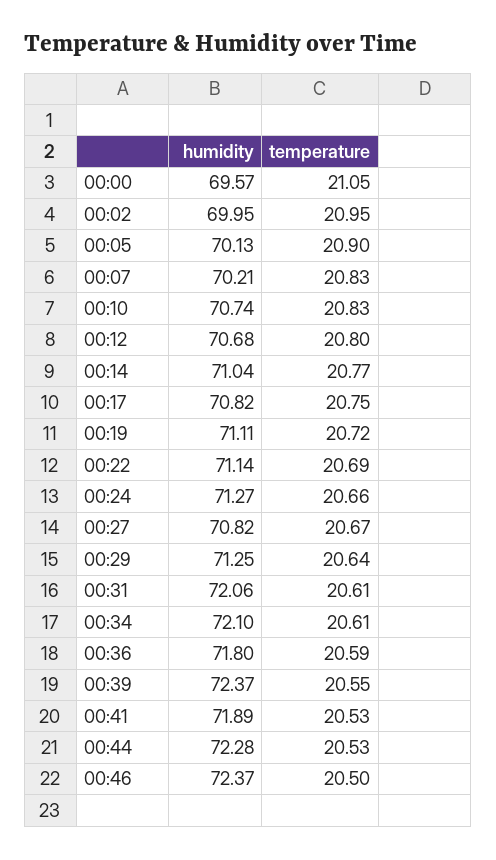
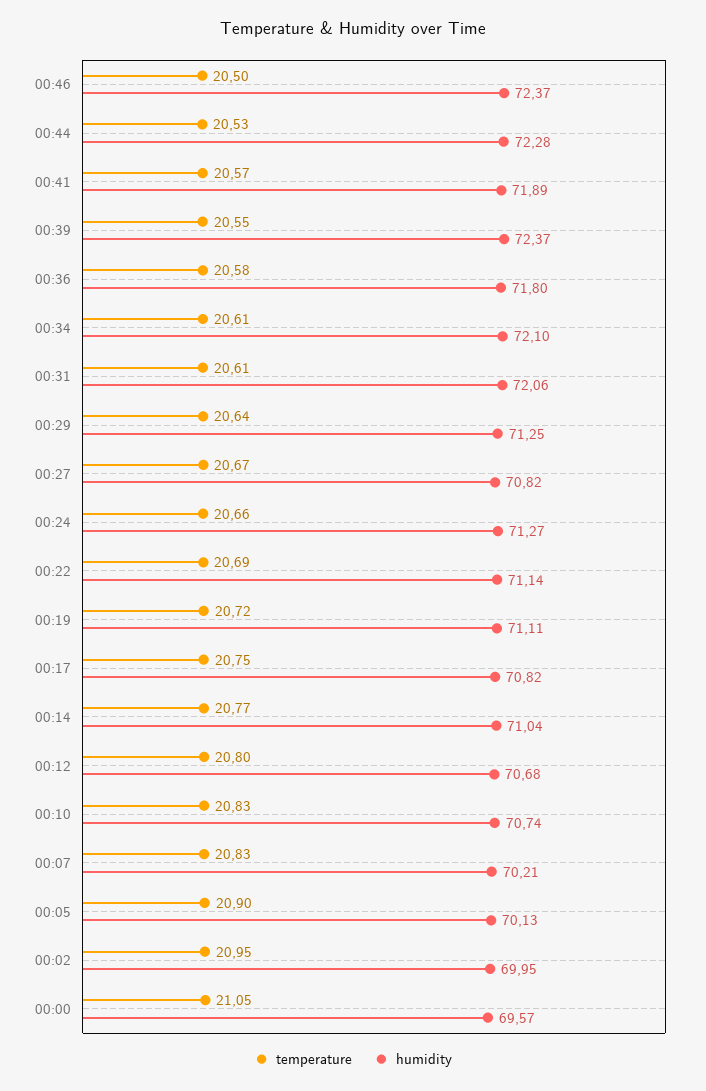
  {
    "humidity": {
      "00:00": 69.57,
      "00:02": 69.95,
      "00:05": 70.13,
      "00:07": 70.21,
      "00:10": 70.74,
      "00:12": 70.68,
      "00:14": 71.04,
      "00:17": 70.82,
      "00:19": 71.11,
      "00:22": 71.14,
      "00:24": 71.27,
      "00:27": 70.82,
      "00:29": 71.25,
      "00:31": 72.06,
      "00:34": 72.1,
      "00:36": 71.8,
      "00:39": 72.37,
      "00:41": 71.89,
      "00:44": 72.28,
      "00:46": 72.37
    },
    "temperature": {
      "00:00": 21.05,
      "00:02": 20.95,
      "00:05": 20.9,
      "00:07": 20.83,
      "00:10": 20.83,
      "00:12": 20.8,
      "00:14": 20.77,
      "00:17": 20.75,
      "00:19": 20.72,
      "00:22": 20.69,
      "00:24": 20.66,
      "00:27": 20.67,
      "00:29": 20.64,
      "00:31": 20.61,
      "00:34": 20.61,
-     "00:36": 20.59,
+     "00:36": 20.58,
      "00:39": 20.55,
-     "00:41": 20.53,
+     "00:41": 20.57,
      "00:44": 20.53,
      "00:46": 20.5
    }
  }

